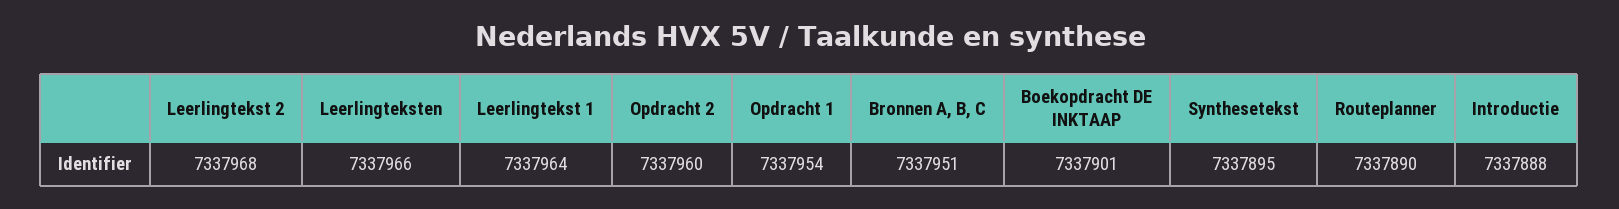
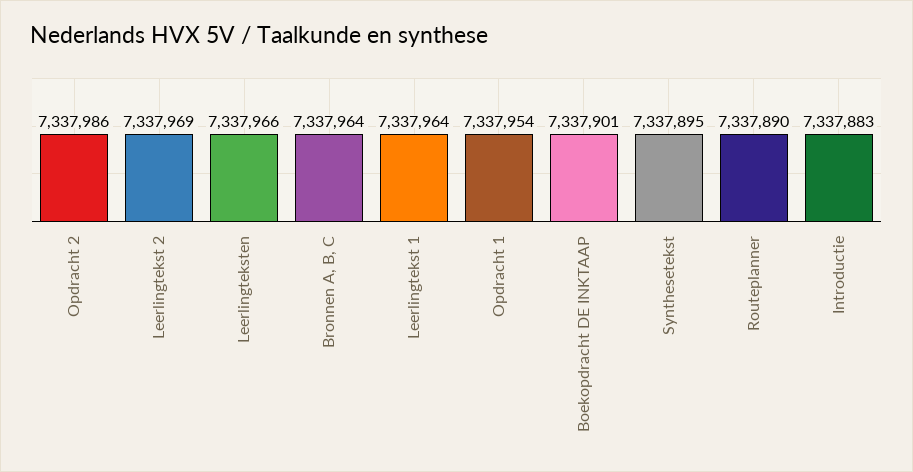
  {
-   "Leerlingtekst 2": 7337968,
+   "Leerlingtekst 2": 7337969,
    "Leerlingteksten": 7337966,
    "Leerlingtekst 1": 7337964,
-   "Opdracht 2": 7337960,
+   "Opdracht 2": 7337986,
    "Opdracht 1": 7337954,
-   "Bronnen A, B, C": 7337951,
+   "Bronnen A, B, C": 7337964,
    "Boekopdracht DE INKTAAP": 7337901,
    "Synthesetekst": 7337895,
    "Routeplanner": 7337890,
-   "Introductie": 7337888
+   "Introductie": 7337883
  }

